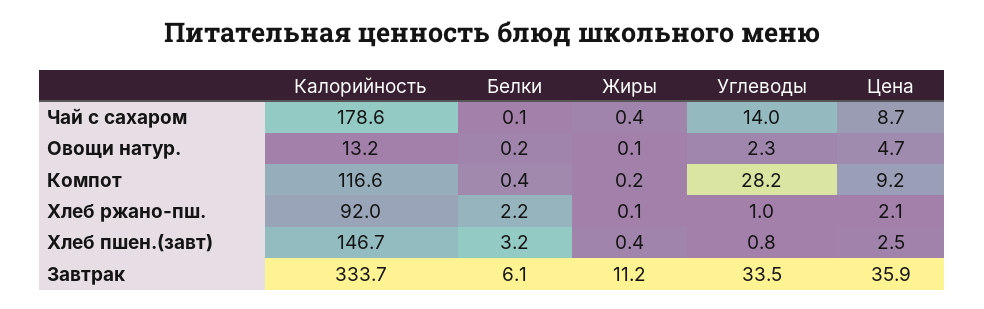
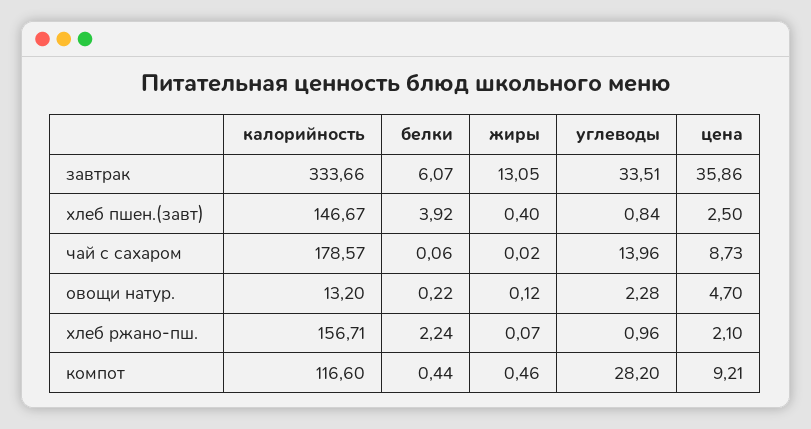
  {
    "Калорийность": {
      "Чай с сахаром": 178.57,
      "Овощи натур.": 13.2,
      "Компот": 116.6,
-     "Хлеб ржано-пш.": 92,
+     "Хлеб ржано-пш.": 156.71,
      "Хлеб пшен.(завт)": 146.67,
      "Завтрак": 333.66
    },
    "Белки": {
      "Чай с сахаром": 0.06,
      "Овощи натур.": 0.22,
      "Компот": 0.44,
      "Хлеб ржано-пш.": 2.24,
-     "Хлеб пшен.(завт)": 3.2,
+     "Хлеб пшен.(завт)": 3.92,
      "Завтрак": 6.07
    },
    "Жиры": {
-     "Чай с сахаром": 0.4,
+     "Чай с сахаром": 0.02,
      "Овощи натур.": 0.12,
-     "Компот": 0.2,
+     "Компот": 0.46,
      "Хлеб ржано-пш.": 0.07,
      "Хлеб пшен.(завт)": 0.4,
-     "Завтрак": 11.2
+     "Завтрак": 13.05
    },
    "Углеводы": {
      "Чай с сахаром": 13.96,
      "Овощи натур.": 2.28,
      "Компот": 28.2,
      "Хлеб ржано-пш.": 0.96,
      "Хлеб пшен.(завт)": 0.84,
      "Завтрак": 33.51
    },
    "Цена": {
      "Чай с сахаром": 8.73,
      "Овощи натур.": 4.7,
      "Компот": 9.21,
      "Хлеб ржано-пш.": 2.1,
      "Хлеб пшен.(завт)": 2.5,
      "Завтрак": 35.86
    }
  }

